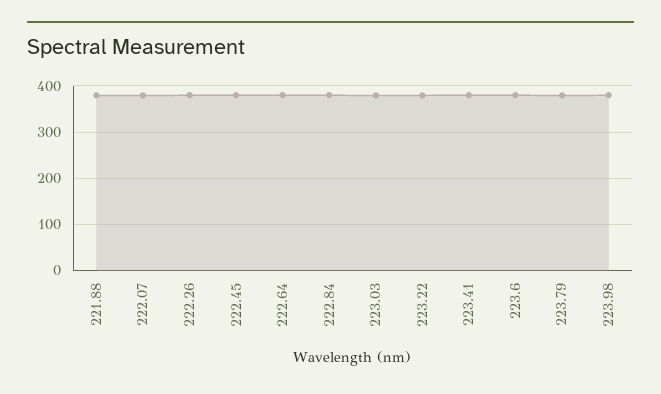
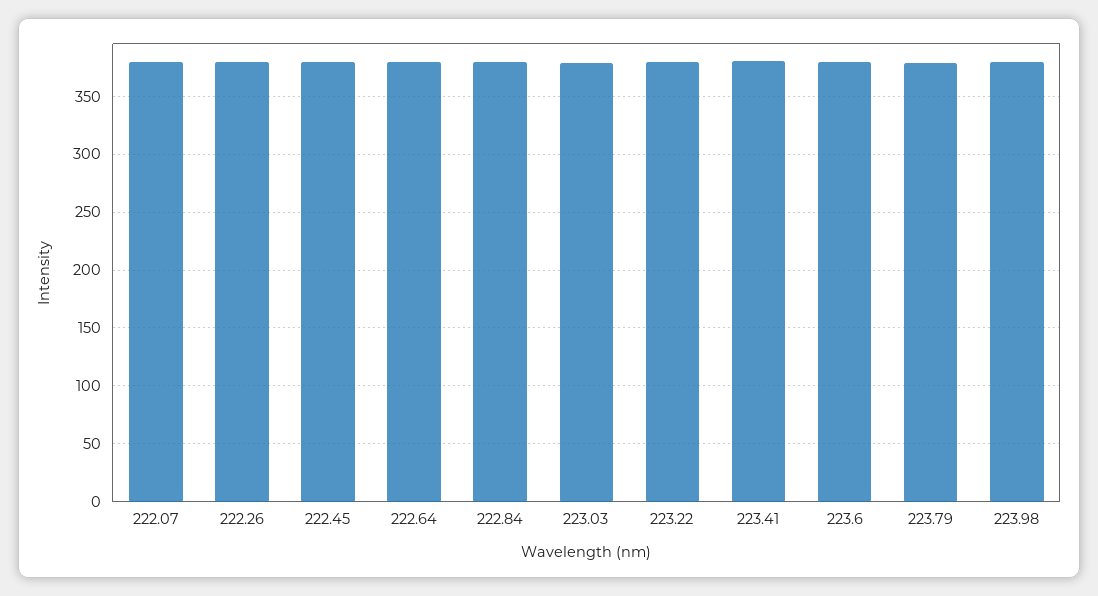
  {
-   "221.88": 380,
    "222.07": 380,
    "222.26": 380,
    "222.45": 380,
    "222.64": 380,
    "222.84": 380,
    "223.03": 380,
    "223.22": 380,
    "223.41": 380,
    "223.6": 380,
    "223.79": 380,
    "223.98": 380
  }

